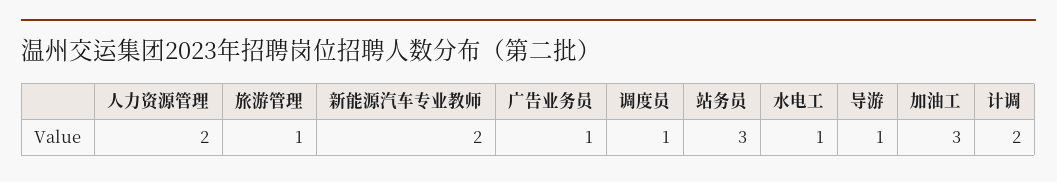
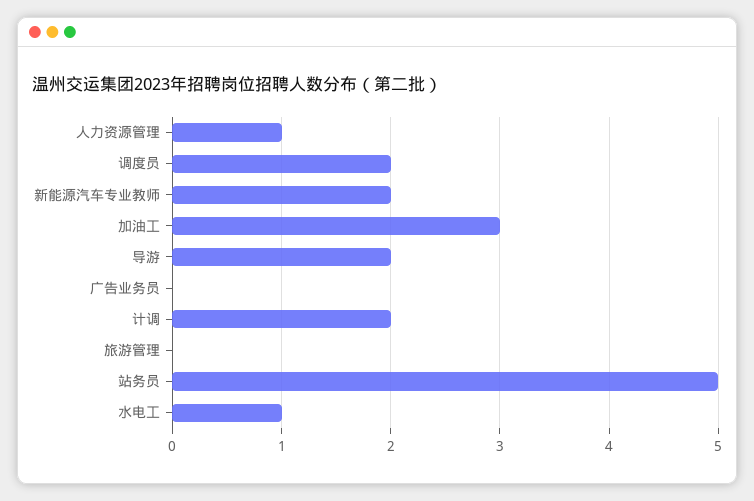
  {
-   "人力资源管理": 2,
+   "人力资源管理": 1,
-   "旅游管理": 1,
+   "旅游管理": 0,
    "新能源汽车专业教师": 2,
-   "广告业务员": 1,
+   "广告业务员": 0,
-   "调度员": 1,
+   "调度员": 2,
-   "站务员": 3,
+   "站务员": 5,
    "水电工": 1,
-   "导游": 1,
+   "导游": 2,
    "加油工": 3,
    "计调": 2
  }

